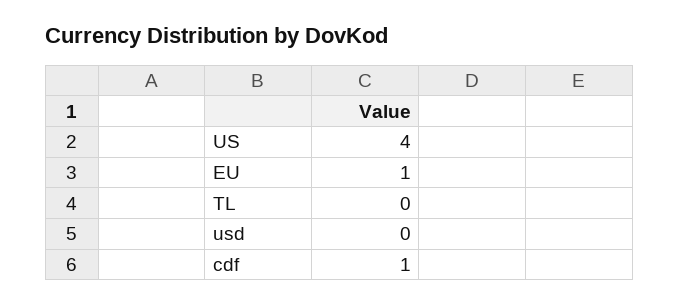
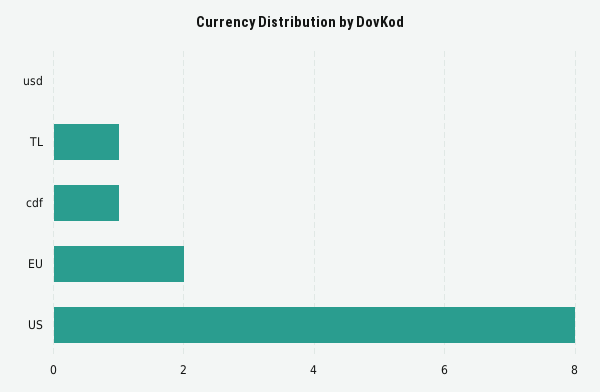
  {
-   "US": 4,
+   "US": 8,
-   "EU": 1,
+   "EU": 2,
-   "TL": 0,
+   "TL": 1,
    "usd": 0,
    "cdf": 1
  }

